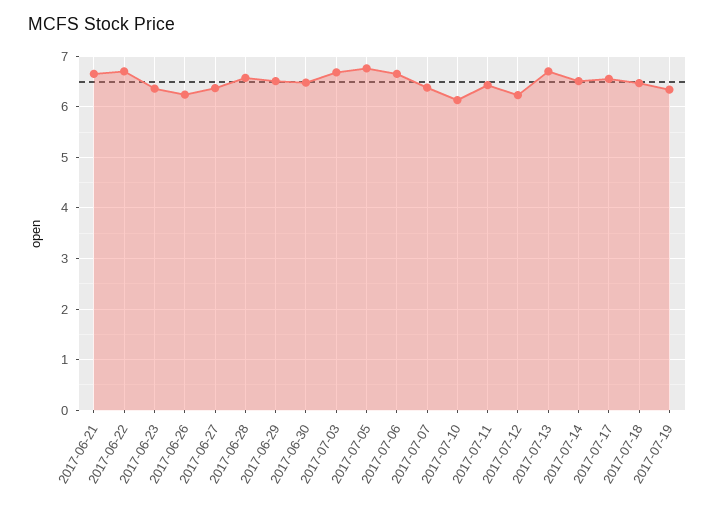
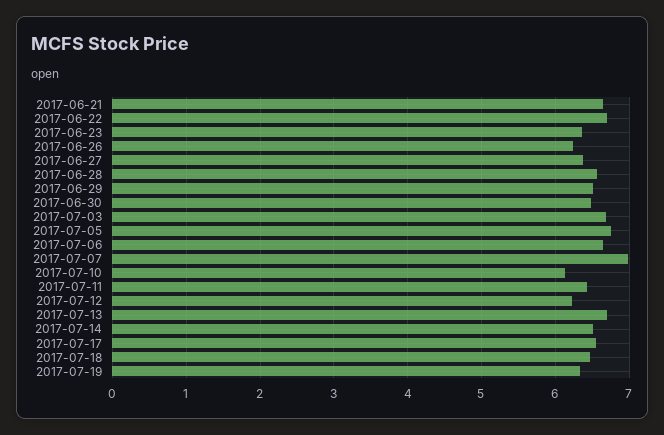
  {
    "2017-06-21": 6.7,
    "2017-06-22": 6.7,
    "2017-06-23": 6.4,
    "2017-06-26": 6.2,
    "2017-06-27": 6.4,
    "2017-06-28": 6.6,
    "2017-06-29": 6.5,
    "2017-06-30": 6.5,
    "2017-07-03": 6.7,
    "2017-07-05": 6.8,
    "2017-07-06": 6.7,
-   "2017-07-07": 6.4,
+   "2017-07-07": 7,
    "2017-07-10": 6.1,
    "2017-07-11": 6.4,
    "2017-07-12": 6.2,
    "2017-07-13": 6.7,
    "2017-07-14": 6.5,
    "2017-07-17": 6.6,
    "2017-07-18": 6.5,
    "2017-07-19": 6.3
  }

